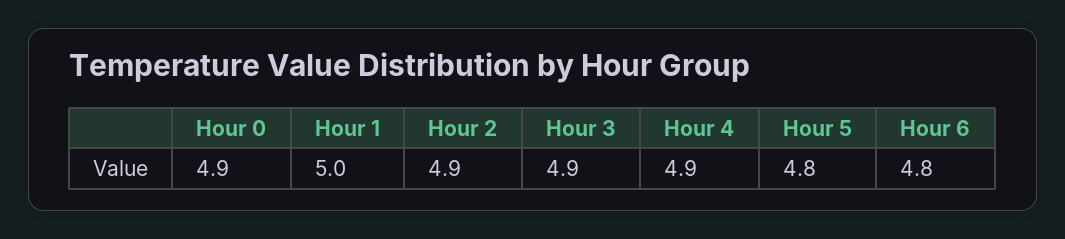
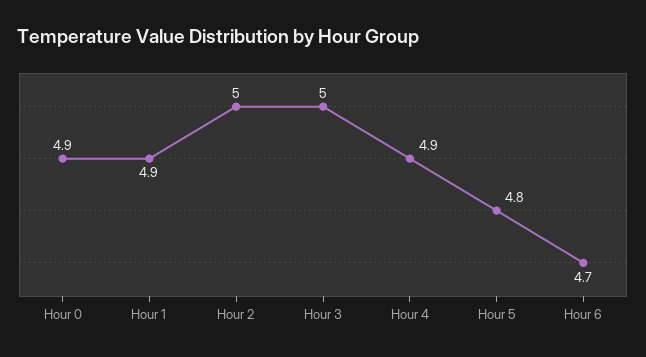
  {
    "Hour 0": 4.9,
-   "Hour 1": 5,
+   "Hour 1": 4.9,
-   "Hour 2": 4.9,
+   "Hour 2": 5,
-   "Hour 3": 4.9,
+   "Hour 3": 5,
    "Hour 4": 4.9,
    "Hour 5": 4.8,
-   "Hour 6": 4.8
+   "Hour 6": 4.7
  }

